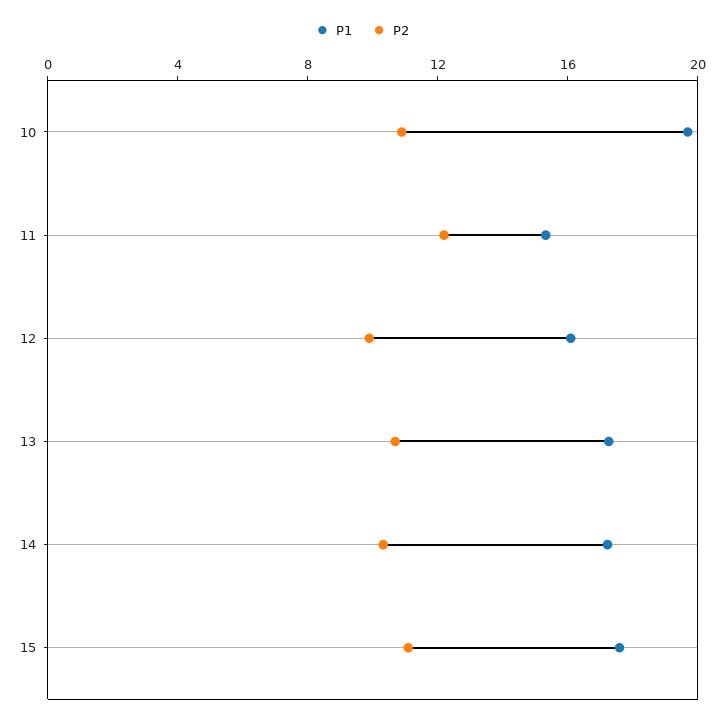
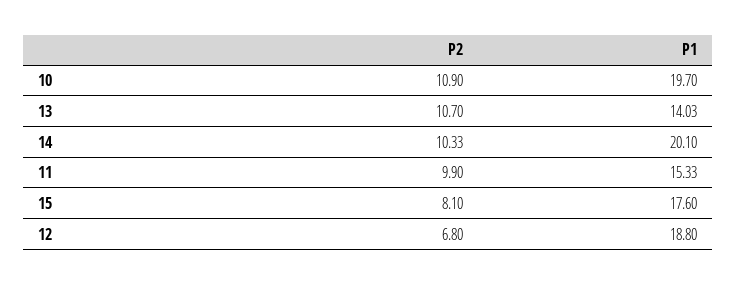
  {
    "P1": {
      "10": 19.7,
      "11": 15.33,
-     "12": 16,
+     "12": 18.8,
-     "13": 17,
+     "13": 14.03,
-     "14": 17,
+     "14": 20.1,
      "15": 17.6
    },
    "P2": {
      "10": 10.9,
-     "11": 12,
+     "11": 9.9,
-     "12": 10,
+     "12": 6.8,
      "13": 10.7,
      "14": 10.33,
-     "15": 11
+     "15": 8.1
    }
  }

